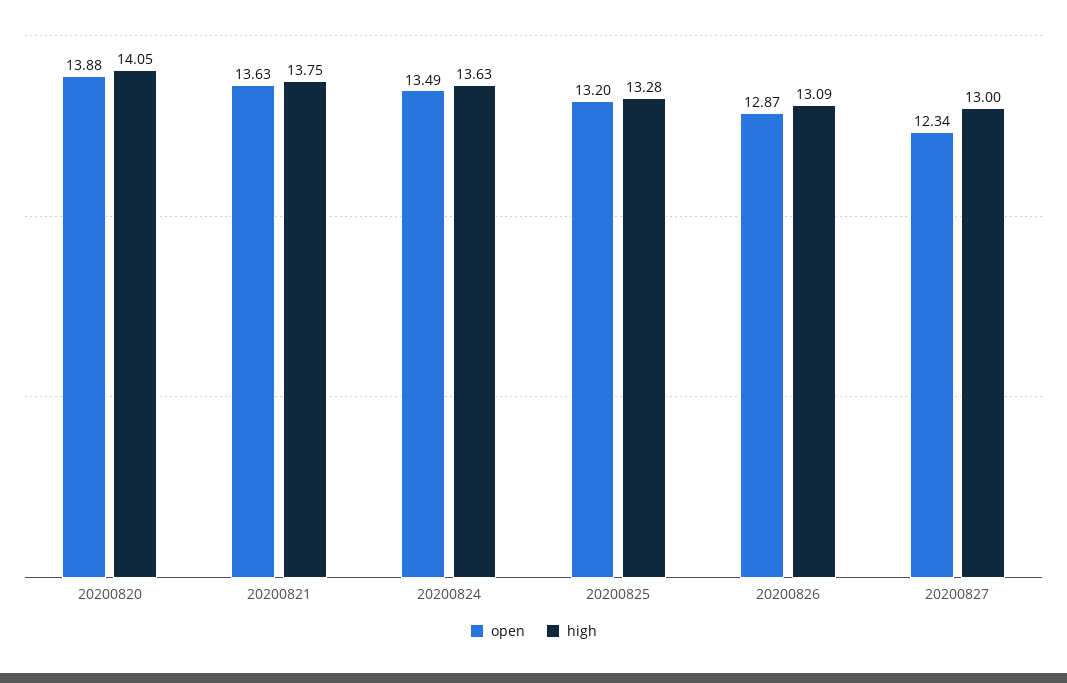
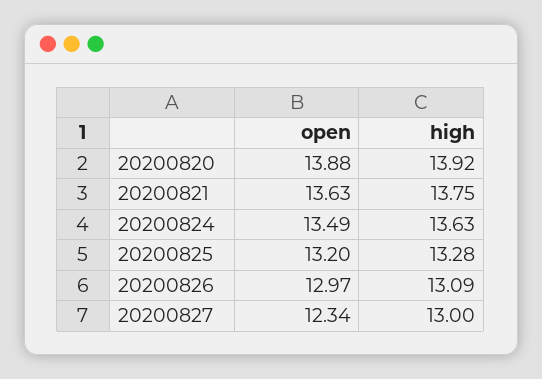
  {
    "open": {
      "20200820": 13.88,
      "20200821": 13.63,
      "20200824": 13.49,
      "20200825": 13.2,
-     "20200826": 12.87,
+     "20200826": 12.97,
      "20200827": 12.34
    },
    "high": {
-     "20200820": 14.05,
+     "20200820": 13.92,
      "20200821": 13.75,
      "20200824": 13.63,
      "20200825": 13.28,
      "20200826": 13.09,
      "20200827": 13
    }
  }

